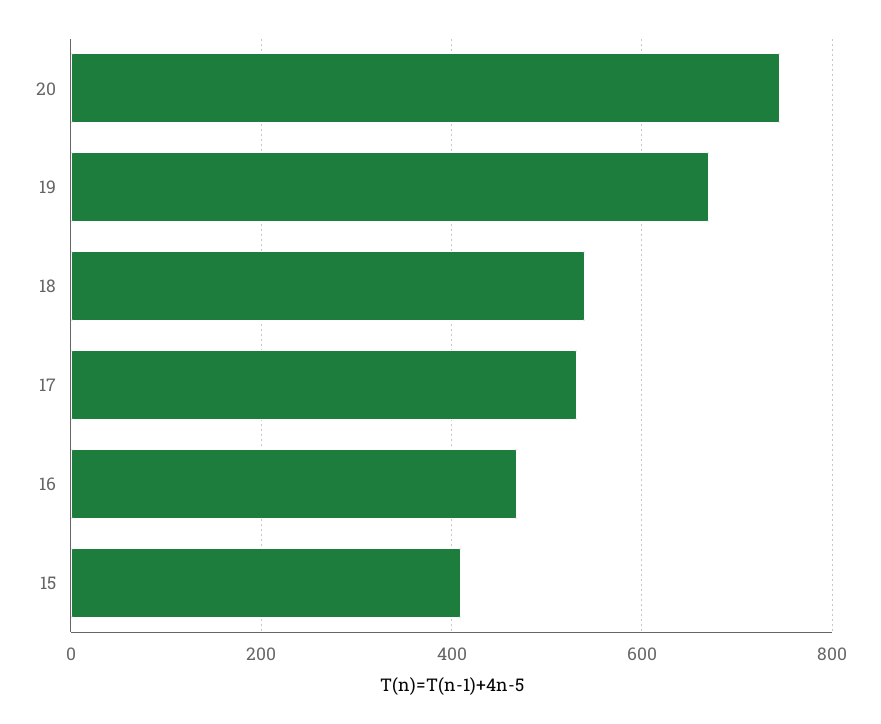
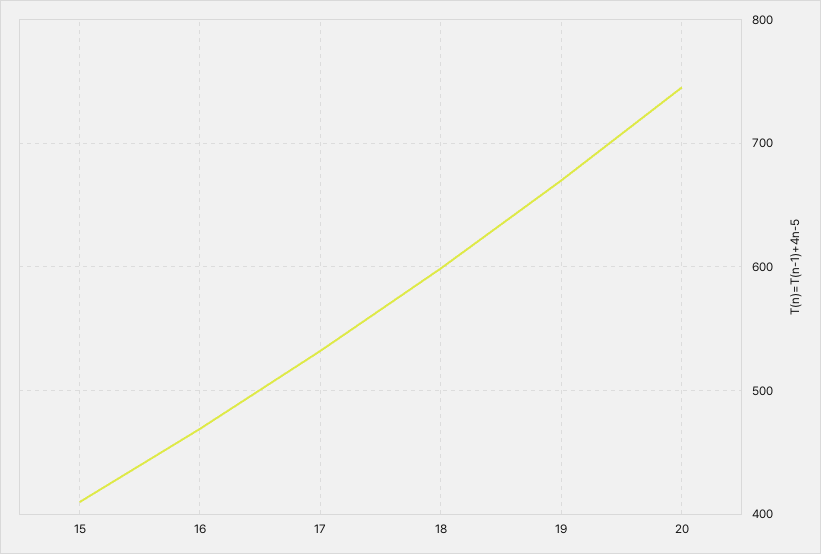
  {
    "20": 750,
    "19": 670,
-   "18": 540,
+   "18": 600,
    "17": 530,
    "16": 470,
    "15": 410
  }

